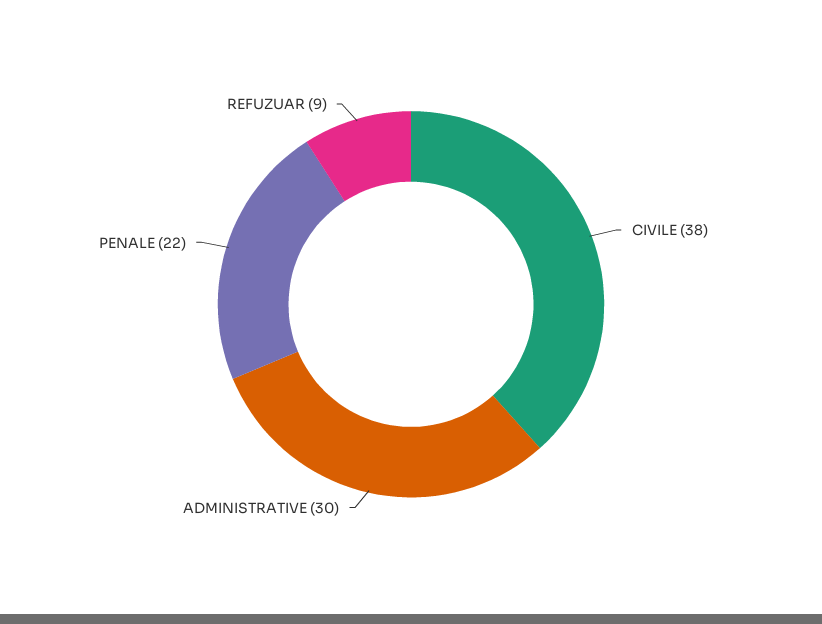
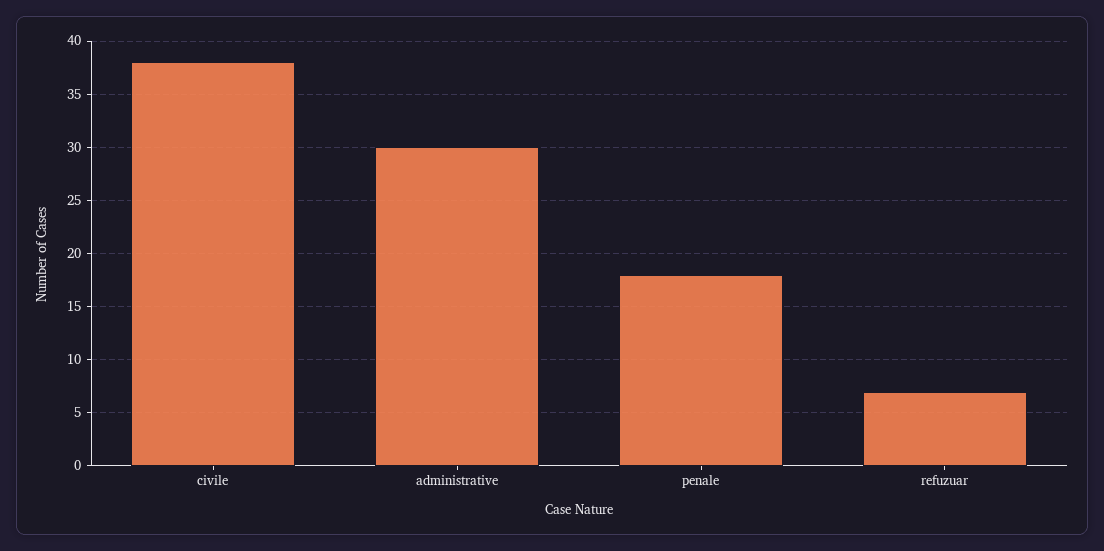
  {
    "CIVILE": 38,
    "ADMINISTRATIVE": 30,
-   "PENALE": 22,
+   "PENALE": 18,
-   "REFUZUAR": 9
+   "REFUZUAR": 7
  }

